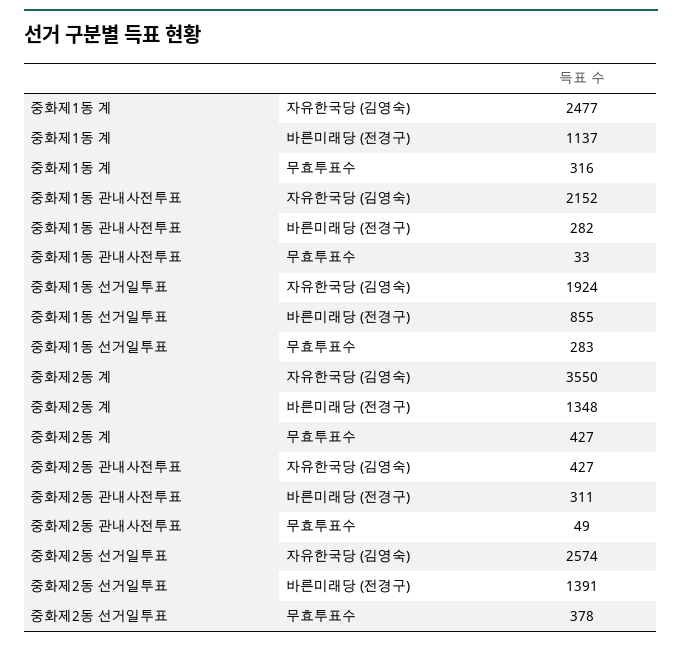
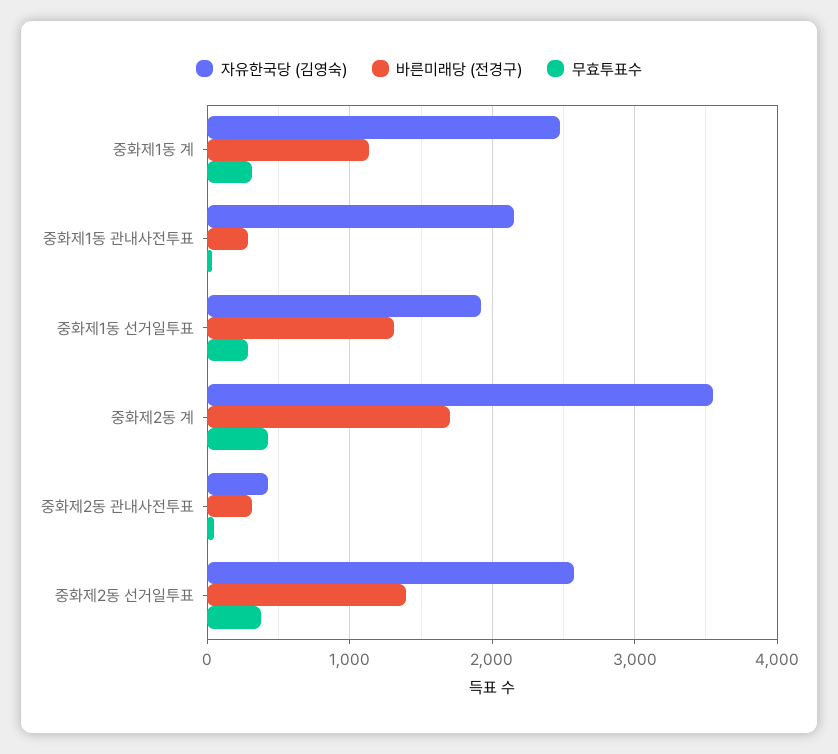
  {
    "자유한국당 (김영숙)": {
      "중화제1동 계": 2477,
      "중화제1동 관내사전투표": 2152,
      "중화제1동 선거일투표": 1924,
      "중화제2동 계": 3550,
      "중화제2동 관내사전투표": 427,
      "중화제2동 선거일투표": 2574
    },
    "바른미래당 (전경구)": {
      "중화제1동 계": 1137,
      "중화제1동 관내사전투표": 282,
-     "중화제1동 선거일투표": 855,
+     "중화제1동 선거일투표": 1300,
-     "중화제2동 계": 1348,
+     "중화제2동 계": 1700,
      "중화제2동 관내사전투표": 311,
      "중화제2동 선거일투표": 1391
    },
    "무효투표수": {
      "중화제1동 계": 316,
      "중화제1동 관내사전투표": 33,
      "중화제1동 선거일투표": 283,
      "중화제2동 계": 427,
      "중화제2동 관내사전투표": 49,
      "중화제2동 선거일투표": 378
    }
  }

